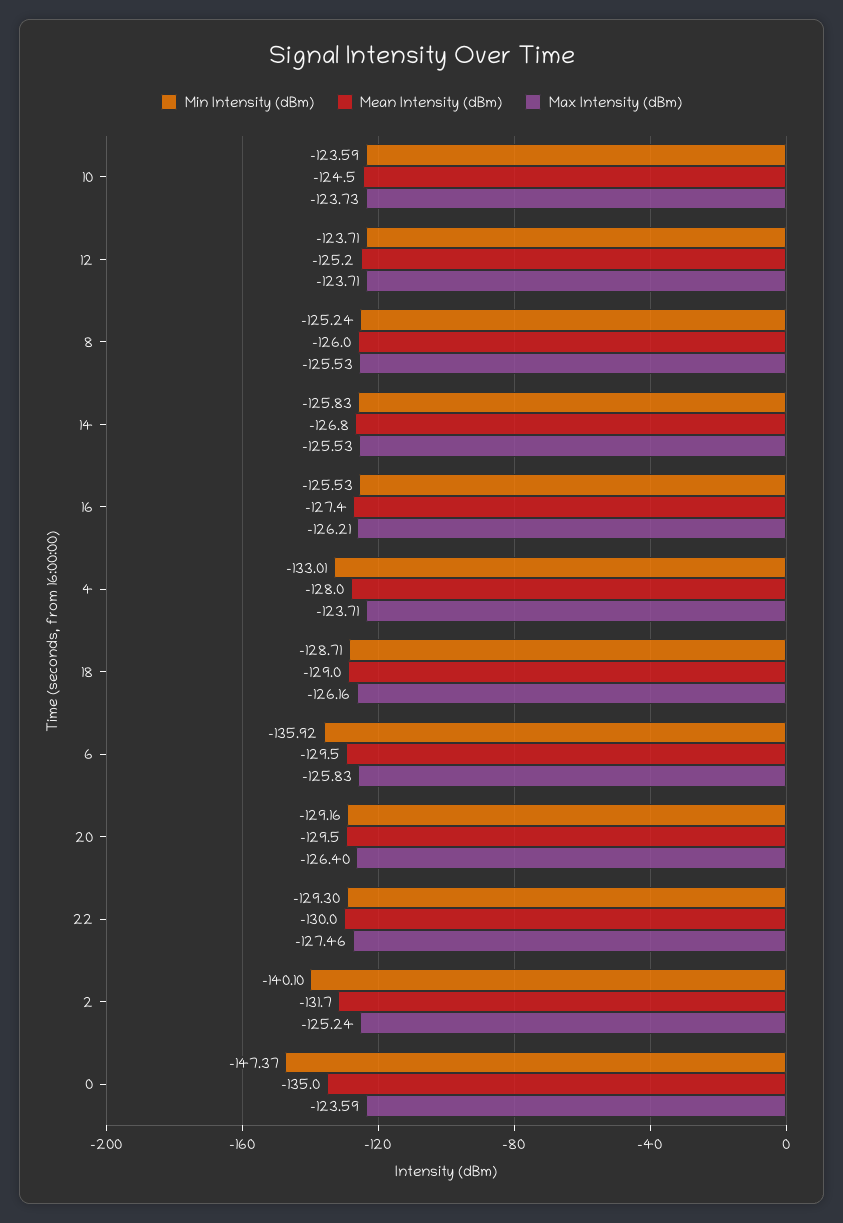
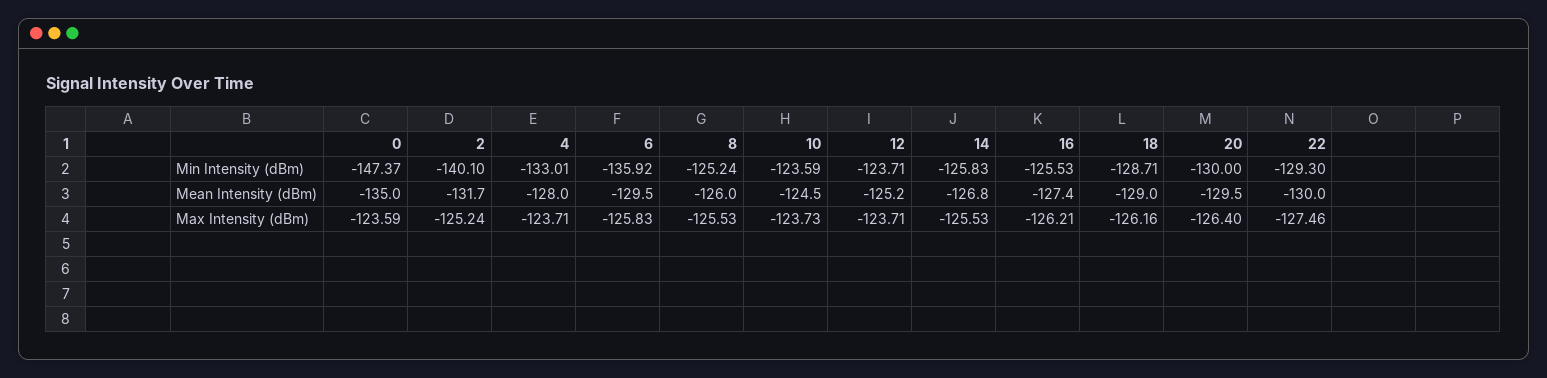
  {
    "Min Intensity (dBm)": {
      "10": -123.59,
      "12": -123.71,
      "8": -125.24,
      "14": -125.83,
      "16": -125.53,
      "4": -133.01,
      "18": -128.71,
      "6": -135.92,
-     "20": -129.16,
+     "20": -130,
      "22": -129.3,
      "2": -140.1,
      "0": -147.37
    },
    "Mean Intensity (dBm)": {
      "10": -124.5,
      "12": -125.2,
      "8": -126,
      "14": -126.8,
      "16": -127.4,
      "4": -128,
      "18": -129,
      "6": -129.5,
      "20": -129.5,
      "22": -130,
      "2": -131.7,
      "0": -135
    },
    "Max Intensity (dBm)": {
      "10": -123.73,
      "12": -123.71,
      "8": -125.53,
      "14": -125.53,
      "16": -126.21,
      "4": -123.71,
      "18": -126.16,
      "6": -125.83,
      "20": -126.4,
      "22": -127.46,
      "2": -125.24,
      "0": -123.59
    }
  }

